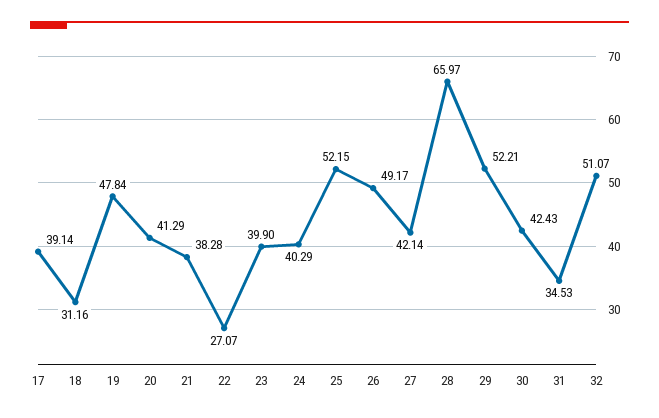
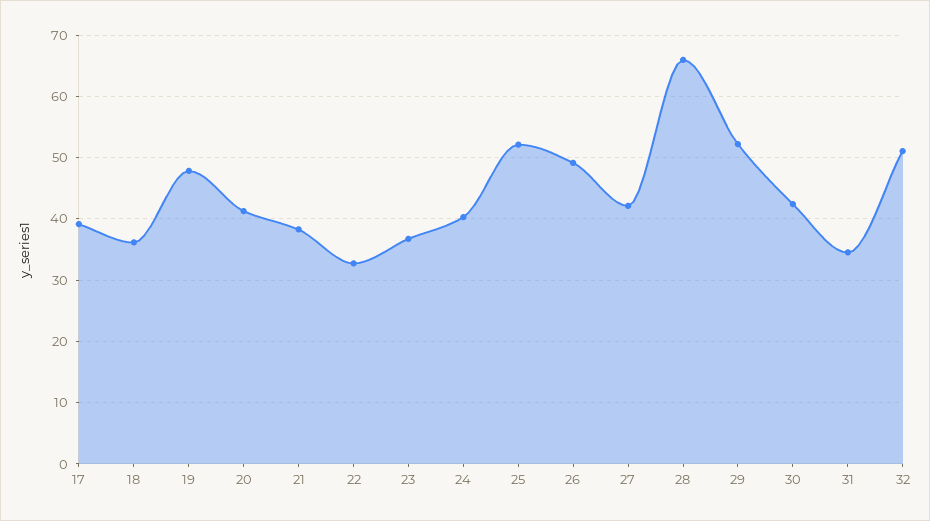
  {
    "17": 39.14,
-   "18": 31.16,
+   "18": 36,
    "19": 47.84,
    "20": 41.29,
    "21": 38.28,
-   "22": 27.07,
+   "22": 33,
-   "23": 39.9,
+   "23": 37,
    "24": 40.29,
    "25": 52.15,
    "26": 49.17,
    "27": 42.14,
    "28": 65.97,
    "29": 52.21,
    "30": 42.43,
    "31": 34.53,
    "32": 51.07
  }

